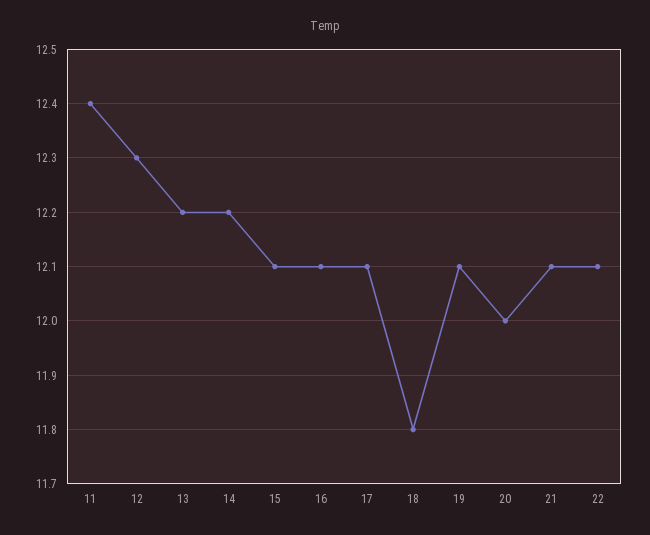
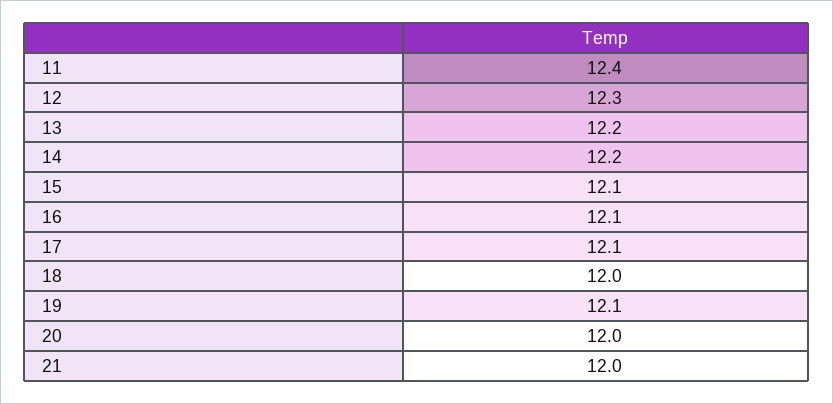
  {
    "11": 12.4,
    "12": 12.3,
    "13": 12.2,
    "14": 12.2,
    "15": 12.1,
    "16": 12.1,
    "17": 12.1,
-   "18": 11.8,
+   "18": 12,
    "19": 12.1,
    "20": 12,
-   "21": 12.1,
+   "21": 12
-   "22": 12.1
  }

